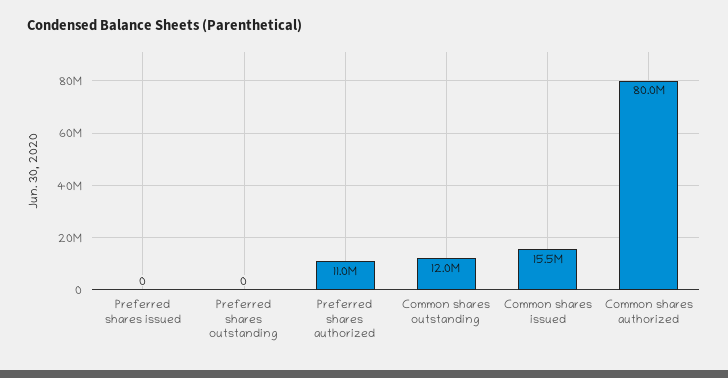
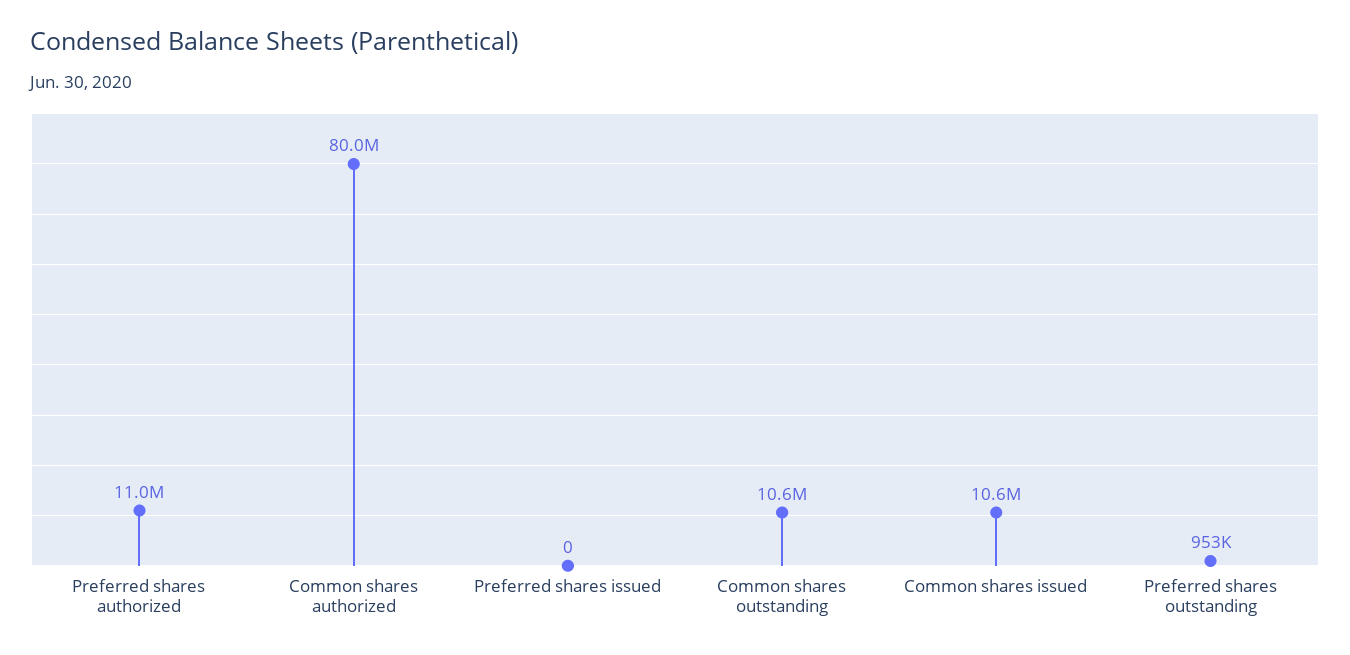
  {
    "Preferred shares issued": 0,
-   "Preferred shares outstanding": 0,
+   "Preferred shares outstanding": 953000,
    "Preferred shares authorized": 11000000,
-   "Common shares outstanding": 12000000,
+   "Common shares outstanding": 10600000,
-   "Common shares issued": 15500000,
+   "Common shares issued": 10600000,
    "Common shares authorized": 80000000
  }

